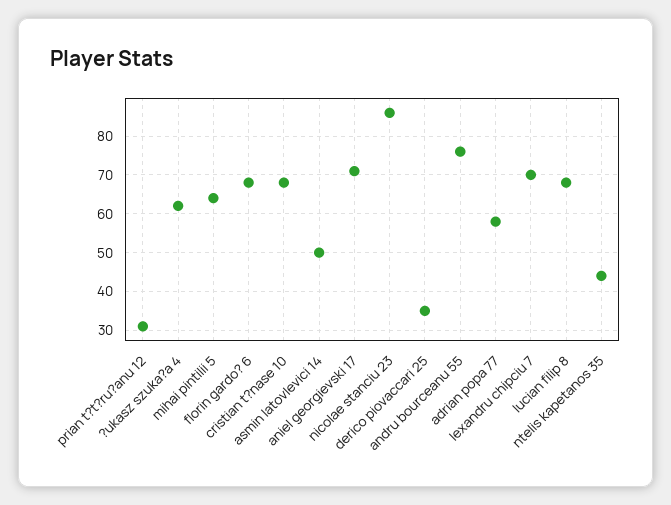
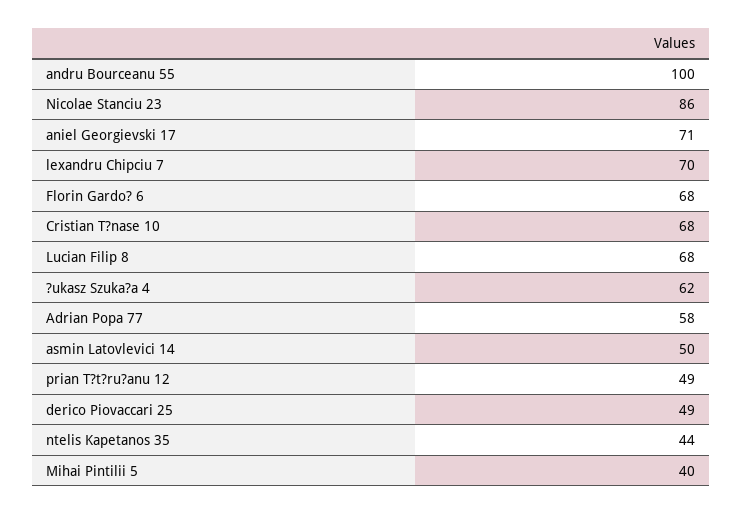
  {
-   "prian t?t?ru?anu 12": 30,
+   "prian t?t?ru?anu 12": 49,
    "?ukasz szuka?a 4": 62,
-   "mihai pintilii 5": 65,
+   "mihai pintilii 5": 40,
    "florin gardo? 6": 68,
    "cristian t?nase 10": 68,
    "asmin latovlevici 14": 50,
    "aniel georgievski 17": 71,
    "nicolae stanciu 23": 86,
-   "derico piovaccari 25": 35,
+   "derico piovaccari 25": 49,
-   "andru bourceanu 55": 75,
+   "andru bourceanu 55": 100,
    "adrian popa 77": 58,
    "lexandru chipciu 7": 70,
    "lucian filip 8": 68,
    "ntelis kapetanos 35": 44
  }

